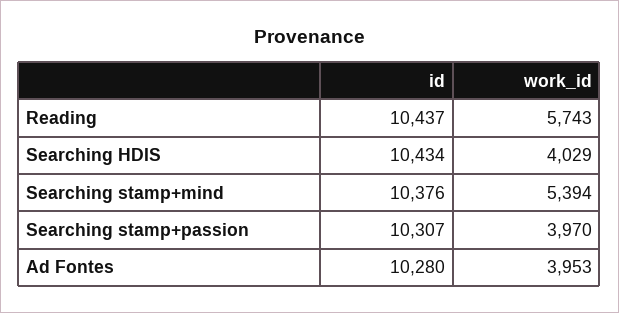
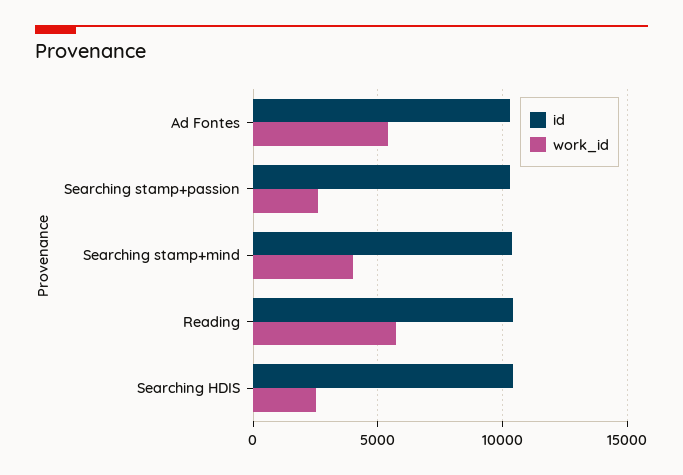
  {
    "id": {
      "Reading": 10437,
      "Searching HDIS": 10434,
      "Searching stamp+mind": 10376,
      "Searching stamp+passion": 10307,
      "Ad Fontes": 10280
    },
    "work_id": {
      "Reading": 5743,
-     "Searching HDIS": 4029,
+     "Searching HDIS": 2500,
-     "Searching stamp+mind": 5394,
+     "Searching stamp+mind": 4000,
-     "Searching stamp+passion": 3970,
+     "Searching stamp+passion": 2500,
-     "Ad Fontes": 3953
+     "Ad Fontes": 5500
    }
  }

